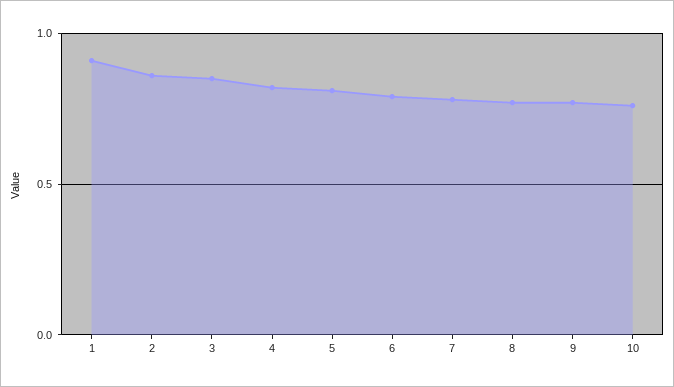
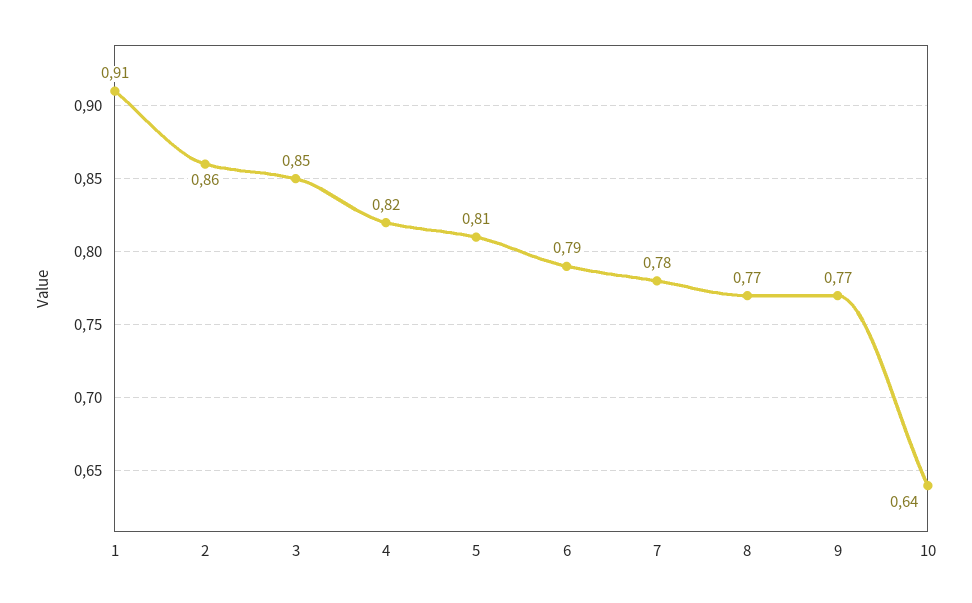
  {
    "1": 0.91,
    "2": 0.86,
    "3": 0.85,
    "4": 0.82,
    "5": 0.81,
    "6": 0.79,
    "7": 0.78,
    "8": 0.77,
    "9": 0.77,
-   "10": 0.75
+   "10": 0.64
  }

